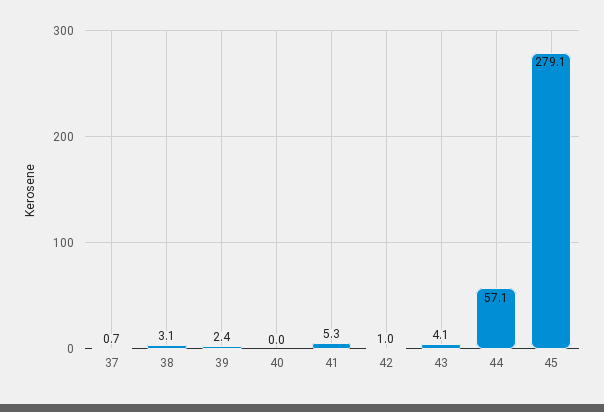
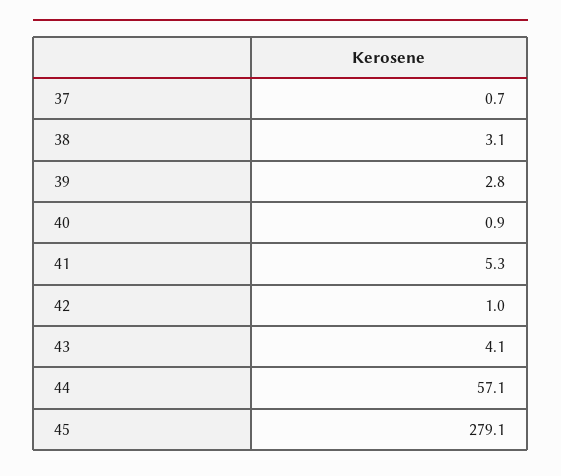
  {
    "37": 0.7,
    "38": 3.1,
-   "39": 2.4,
+   "39": 2.8,
-   "40": 0,
+   "40": 0.9,
    "41": 5.3,
    "42": 1,
    "43": 4.1,
    "44": 57.1,
    "45": 279.1
  }

